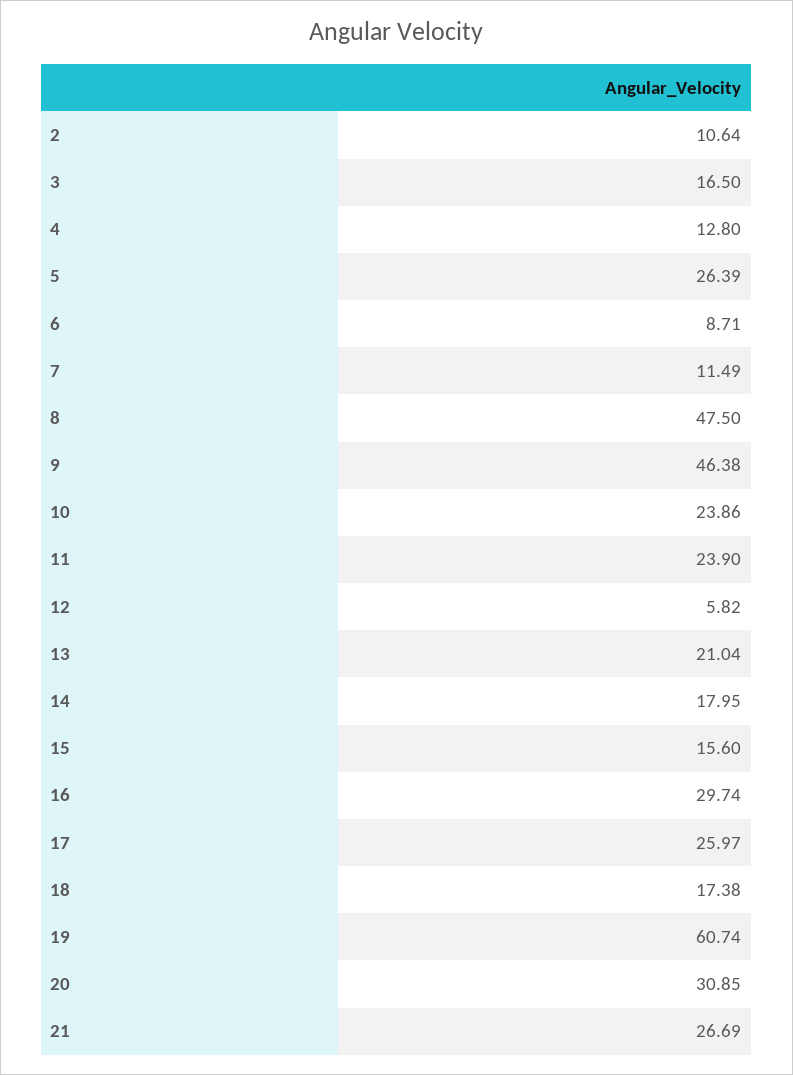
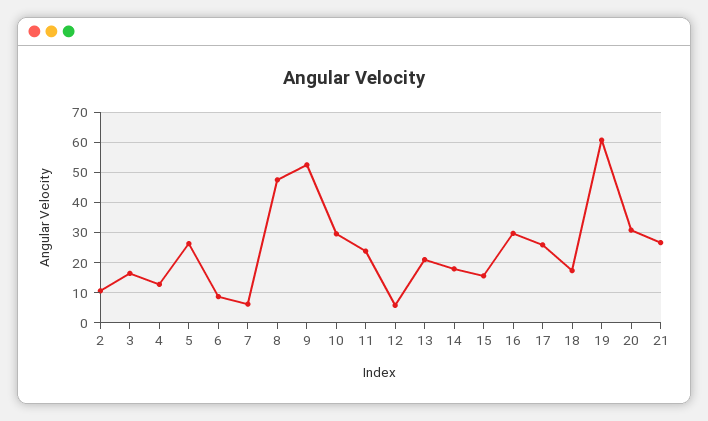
  {
    "2": 10.64,
    "3": 16.5,
    "4": 12.8,
    "5": 26.39,
    "6": 8.71,
-   "7": 11.49,
+   "7": 6,
    "8": 47.5,
-   "9": 46.38,
+   "9": 52,
-   "10": 23.86,
+   "10": 30,
    "11": 23.9,
    "12": 5.82,
    "13": 21.04,
    "14": 17.95,
    "15": 15.6,
    "16": 29.74,
    "17": 25.97,
    "18": 17.38,
    "19": 60.74,
    "20": 30.85,
    "21": 26.69
  }

